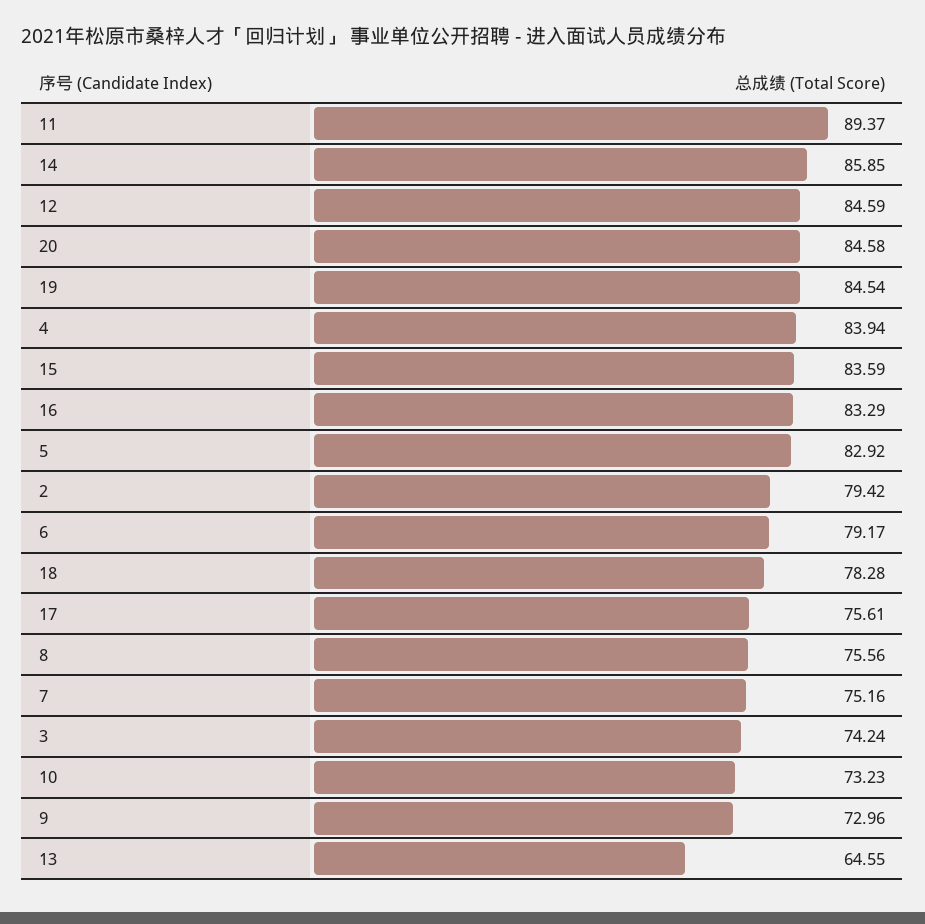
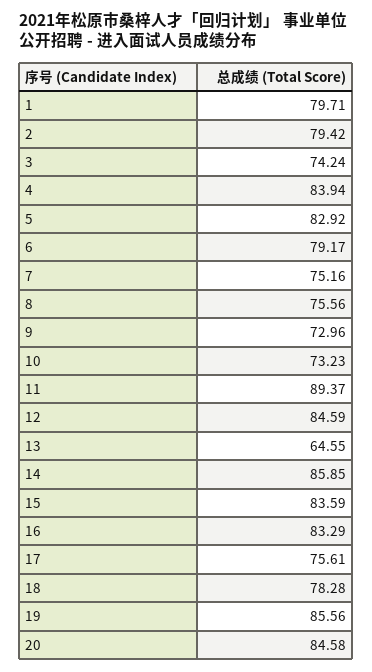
  {
    "11": 89.37,
    "14": 85.85,
    "12": 84.59,
    "20": 84.58,
-   "19": 84.54,
+   "19": 85.56,
    "4": 83.94,
    "15": 83.59,
    "16": 83.29,
    "5": 82.92,
    "2": 79.42,
    "6": 79.17,
    "18": 78.28,
    "17": 75.61,
    "8": 75.56,
    "7": 75.16,
    "3": 74.24,
    "10": 73.23,
    "9": 72.96,
-   "13": 64.55
+   "13": 64.55,
+   "1": 79.71
  }

